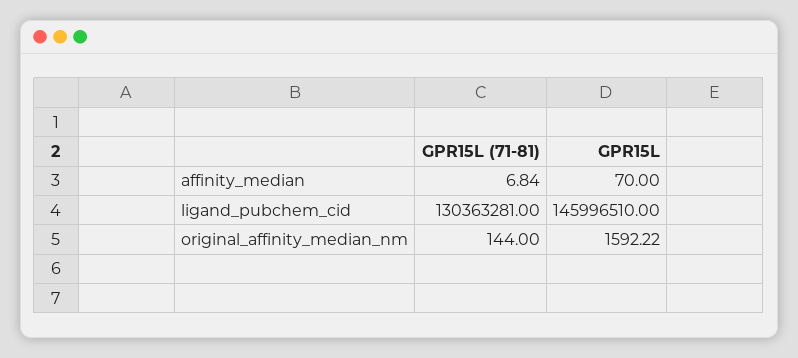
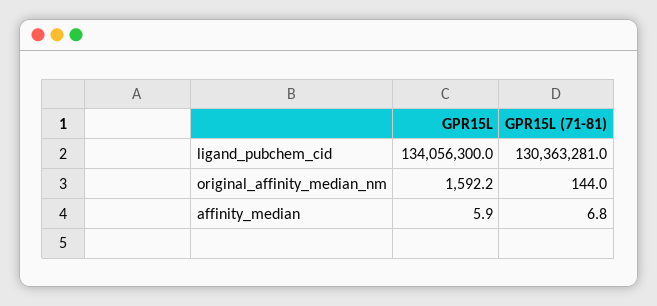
  {
    "GPR15L (71-81)": {
      "affinity_median": 6.84,
      "ligand_pubchem_cid": 130363281,
      "original_affinity_median_nm": 144
    },
    "GPR15L": {
-     "affinity_median": 70,
+     "affinity_median": 5.9,
-     "ligand_pubchem_cid": 145996510,
+     "ligand_pubchem_cid": 134056300,
      "original_affinity_median_nm": 1592.22
    }
  }

